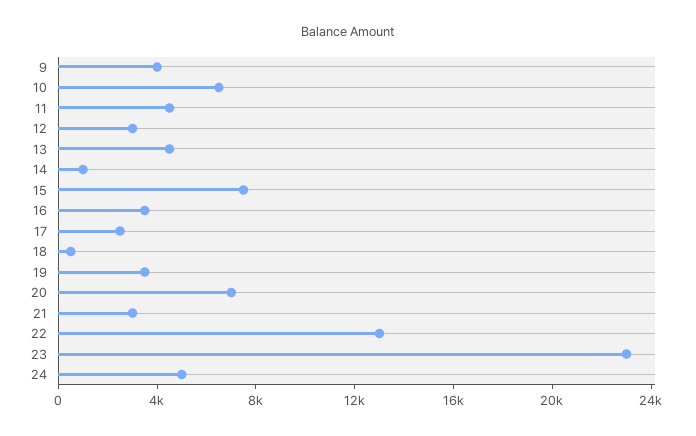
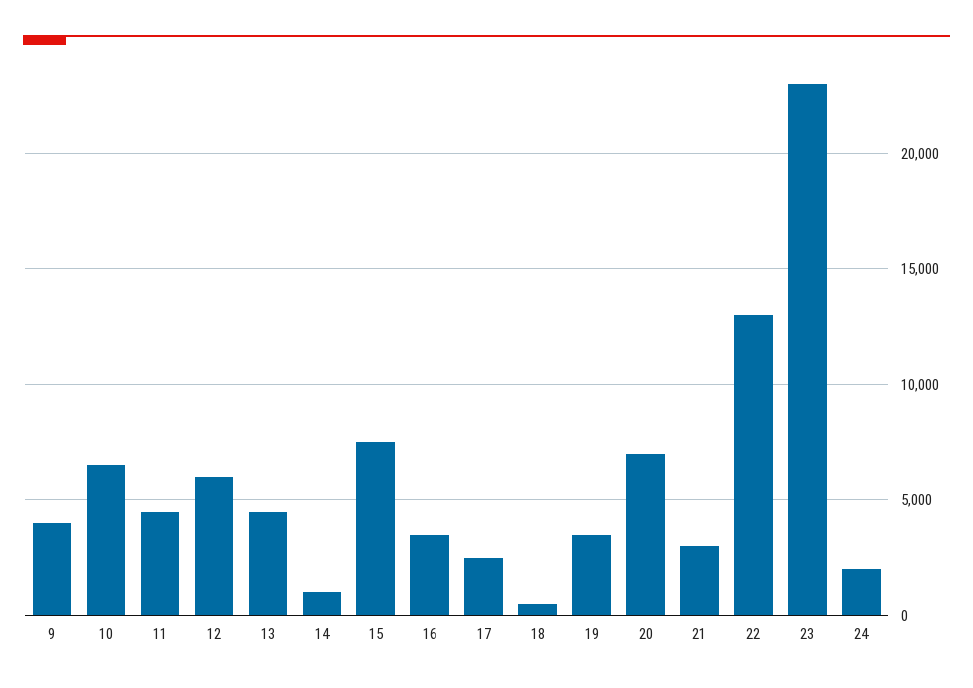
  {
    "9": 4000,
    "10": 6500,
    "11": 4500,
-   "12": 3000,
+   "12": 6000,
    "13": 4500,
    "14": 1000,
    "15": 7500,
    "16": 3500,
    "17": 2500,
    "18": 500,
    "19": 3500,
    "20": 7000,
    "21": 3000,
    "22": 13000,
    "23": 23000,
-   "24": 5000
+   "24": 2000
  }

